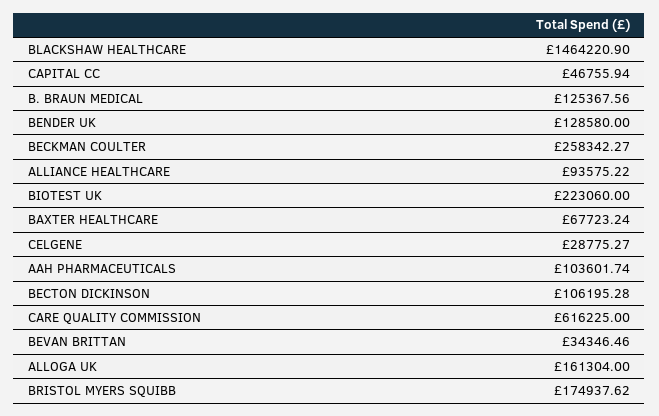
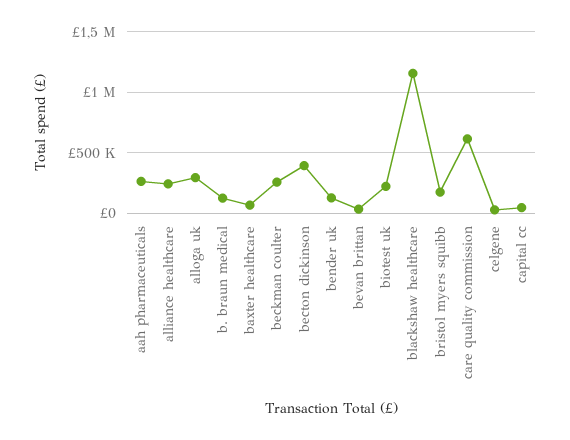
  {
-   "BLACKSHAW HEALTHCARE": 1464220.9,
+   "BLACKSHAW HEALTHCARE": 1150000,
    "CAPITAL CC": 46755.94,
    "B. BRAUN MEDICAL": 125367.56,
    "BENDER UK": 128580,
    "BECKMAN COULTER": 258342.27,
-   "ALLIANCE HEALTHCARE": 93575.22,
+   "ALLIANCE HEALTHCARE": 250000,
    "BIOTEST UK": 223060,
    "BAXTER HEALTHCARE": 67723.24,
    "CELGENE": 28775.27,
-   "AAH PHARMACEUTICALS": 103601.74,
+   "AAH PHARMACEUTICALS": 250000,
-   "BECTON DICKINSON": 106195.28,
+   "BECTON DICKINSON": 400000,
    "CARE QUALITY COMMISSION": 616225,
    "BEVAN BRITTAN": 34346.46,
-   "ALLOGA UK": 161304,
+   "ALLOGA UK": 300000,
    "BRISTOL MYERS SQUIBB": 174937.62
  }

